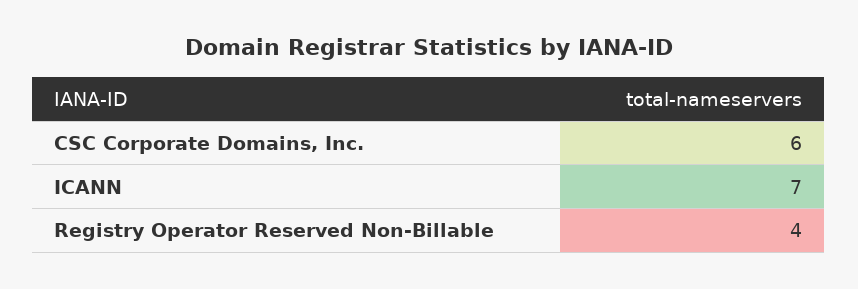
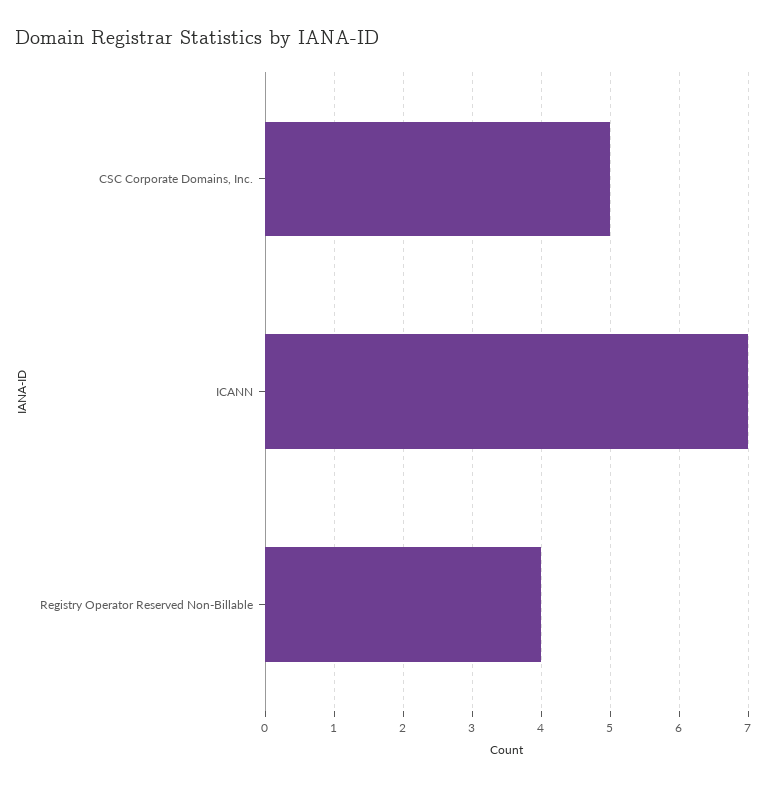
  {
-   "CSC Corporate Domains, Inc.": 6,
+   "CSC Corporate Domains, Inc.": 5,
    "ICANN": 7,
    "Registry Operator Reserved Non-Billable": 4
  }

